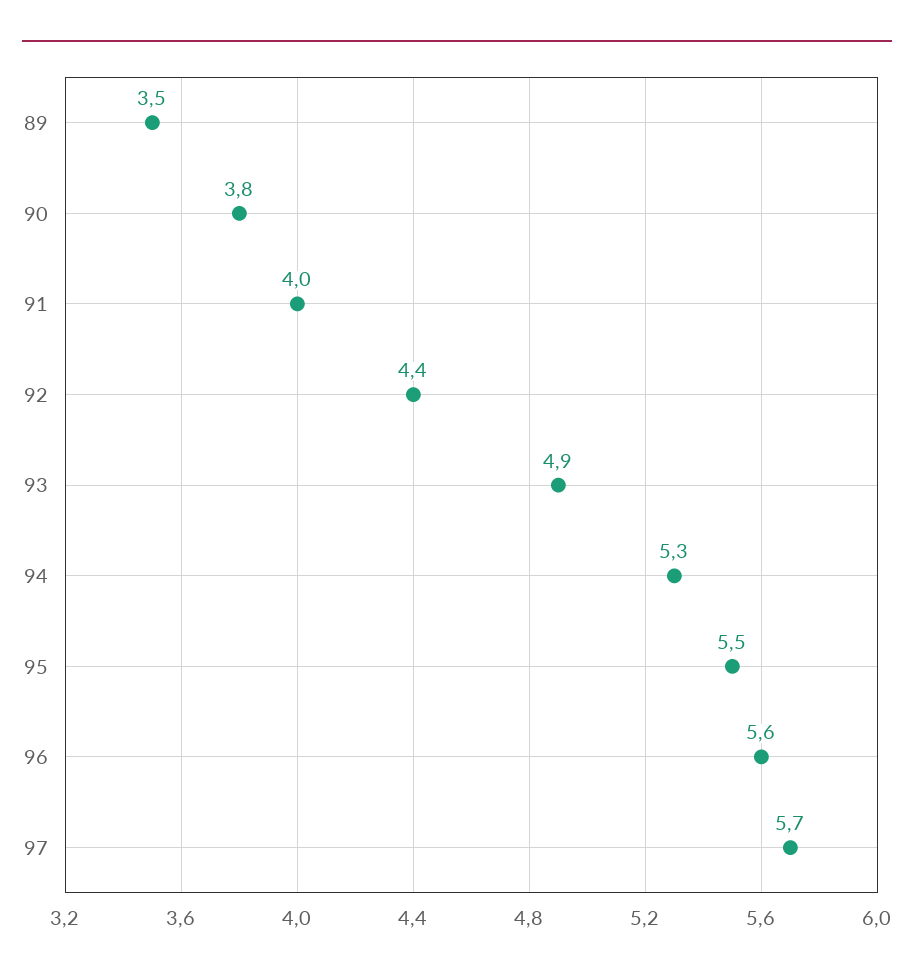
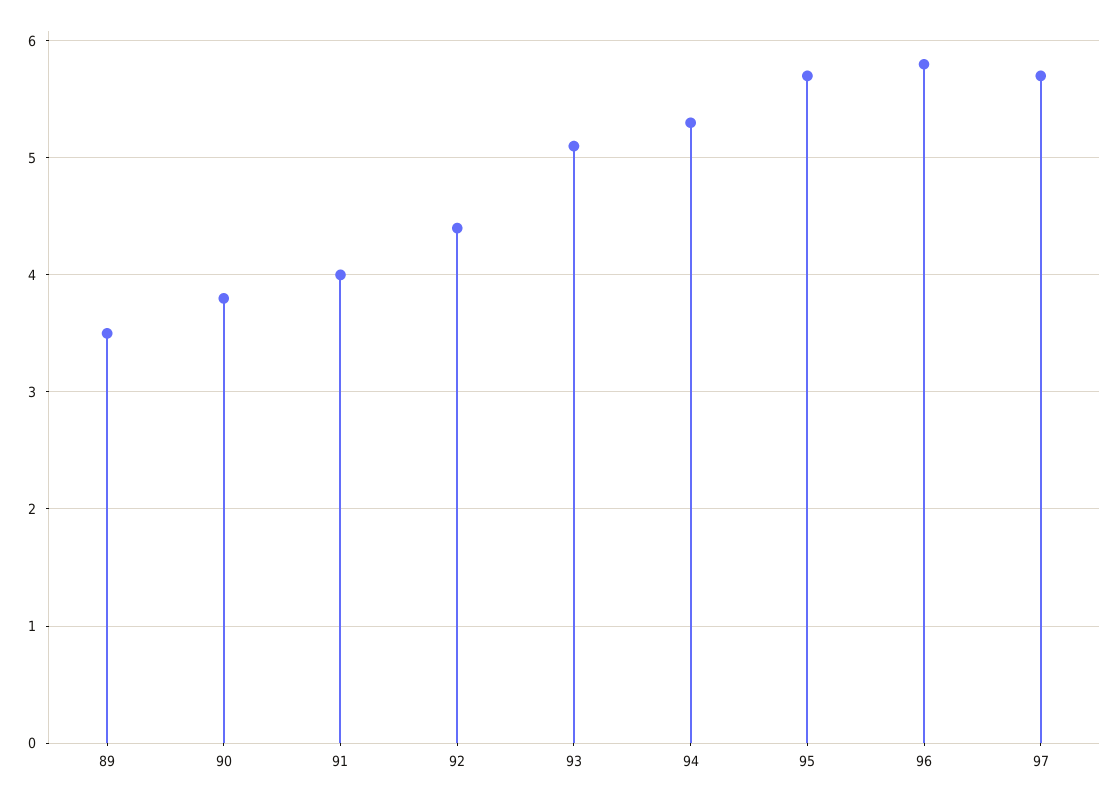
  {
    "89": 3.5,
    "90": 3.8,
    "91": 4,
    "92": 4.4,
-   "93": 4.9,
+   "93": 5.1,
    "94": 5.3,
-   "95": 5.5,
+   "95": 5.7,
-   "96": 5.6,
+   "96": 5.8,
    "97": 5.7
  }

